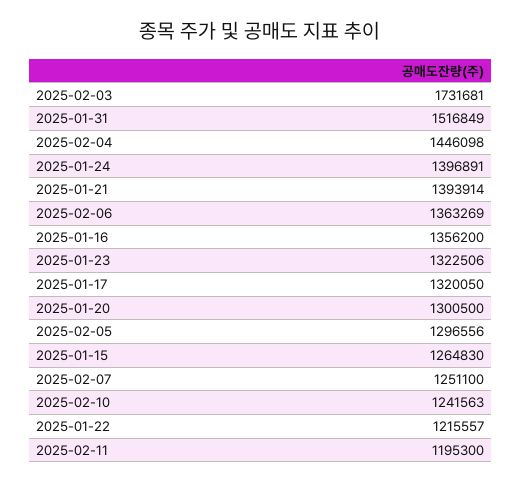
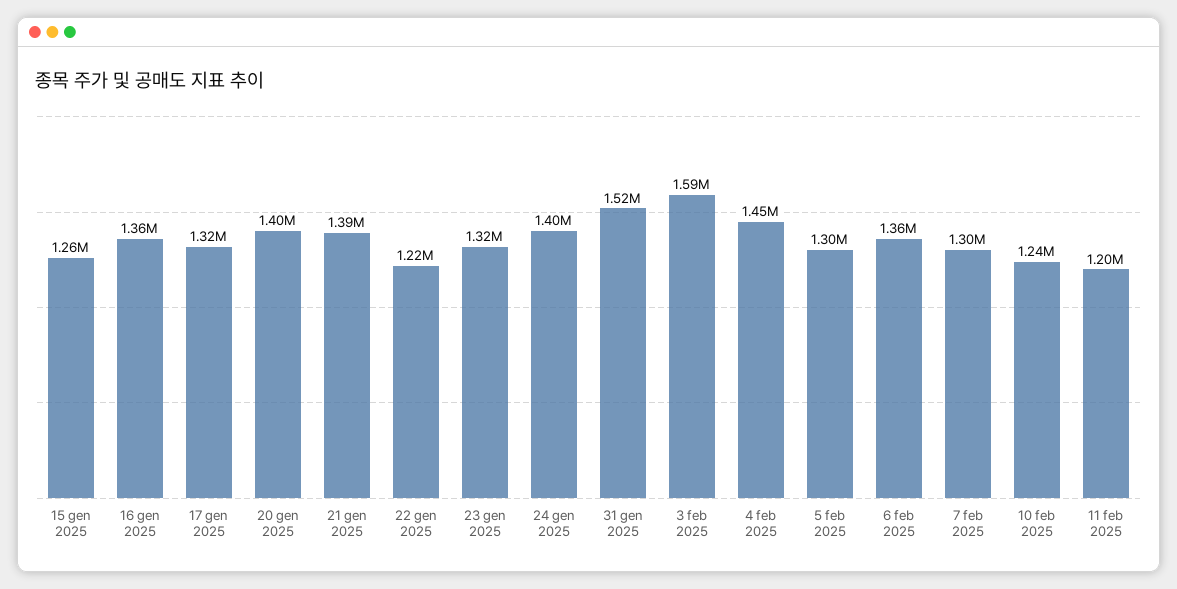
  {
-   "2025-02-03": 1731681,
+   "2025-02-03": 1590000,
    "2025-01-31": 1516849,
    "2025-02-04": 1446098,
    "2025-01-24": 1396891,
    "2025-01-21": 1393914,
    "2025-02-06": 1363269,
    "2025-01-16": 1356200,
    "2025-01-23": 1322506,
    "2025-01-17": 1320050,
-   "2025-01-20": 1300500,
+   "2025-01-20": 1400000,
    "2025-02-05": 1296556,
    "2025-01-15": 1264830,
-   "2025-02-07": 1251100,
+   "2025-02-07": 1300000,
    "2025-02-10": 1241563,
    "2025-01-22": 1215557,
    "2025-02-11": 1195300
  }

